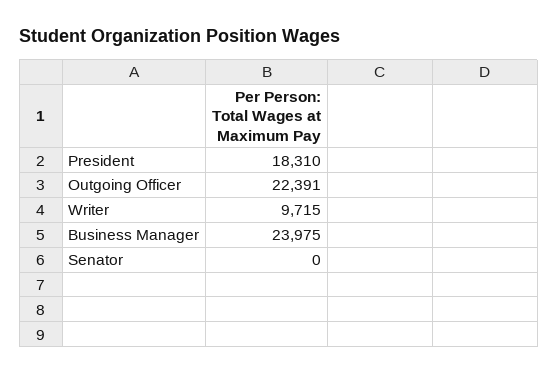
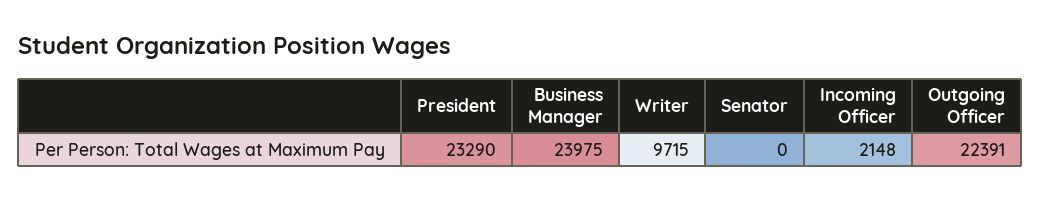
  {
-   "President": 18310,
+   "President": 23290,
    "Outgoing Officer": 22391,
    "Writer": 9715,
    "Business Manager": 23975,
-   "Senator": 0
+   "Senator": 0,
+   "Incoming Officer": 2148
  }

